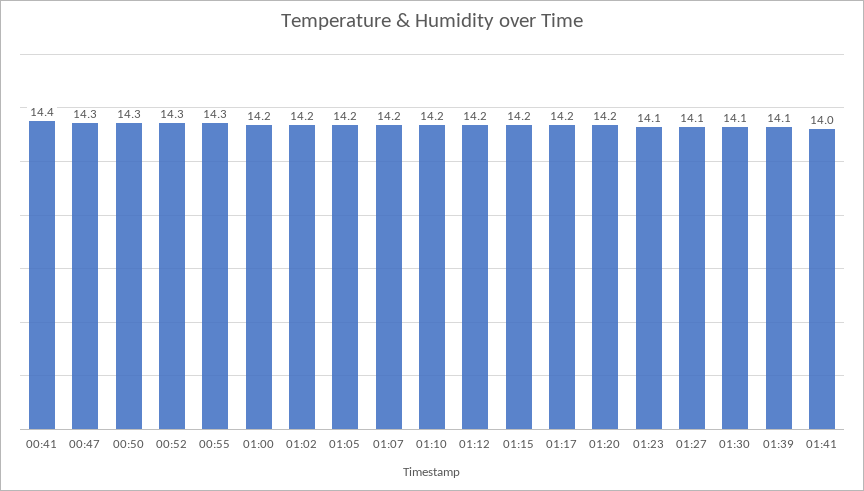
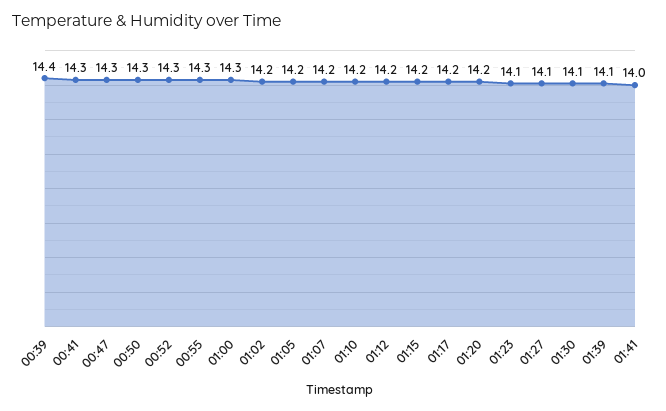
  {
-   "00:41": 14.4,
+   "00:41": 14.3,
    "00:47": 14.3,
    "00:50": 14.3,
    "00:52": 14.3,
    "00:55": 14.3,
-   "01:00": 14.2,
+   "01:00": 14.3,
    "01:02": 14.2,
    "01:05": 14.2,
    "01:07": 14.2,
    "01:10": 14.2,
    "01:12": 14.2,
    "01:15": 14.2,
    "01:17": 14.2,
    "01:20": 14.2,
    "01:23": 14.1,
    "01:27": 14.1,
    "01:30": 14.1,
    "01:39": 14.1,
-   "01:41": 14
+   "01:41": 14,
+   "00:39": 14.4
  }

